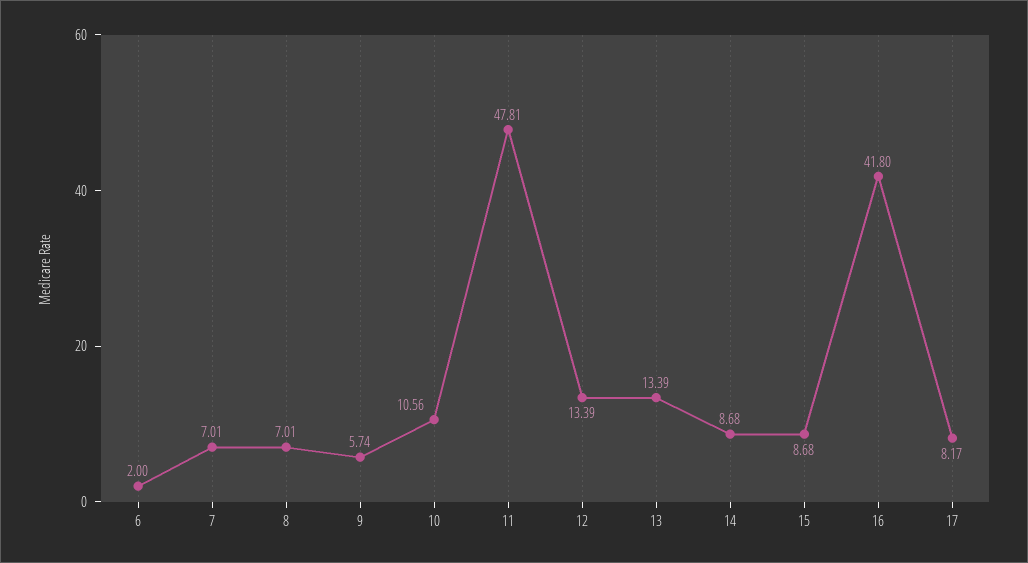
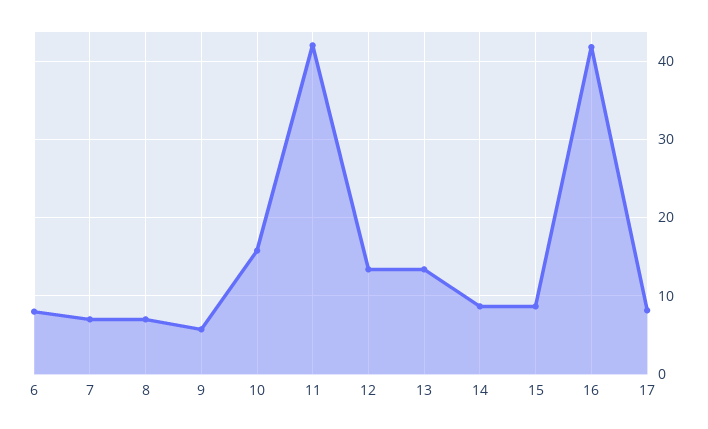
  {
-   "6": 2,
+   "6": 8,
    "7": 7.01,
    "8": 7.01,
    "9": 5.74,
-   "10": 10.56,
+   "10": 16,
-   "11": 47.81,
+   "11": 42,
    "12": 13.39,
    "13": 13.39,
    "14": 8.68,
    "15": 8.68,
    "16": 41.8,
    "17": 8.17
  }

